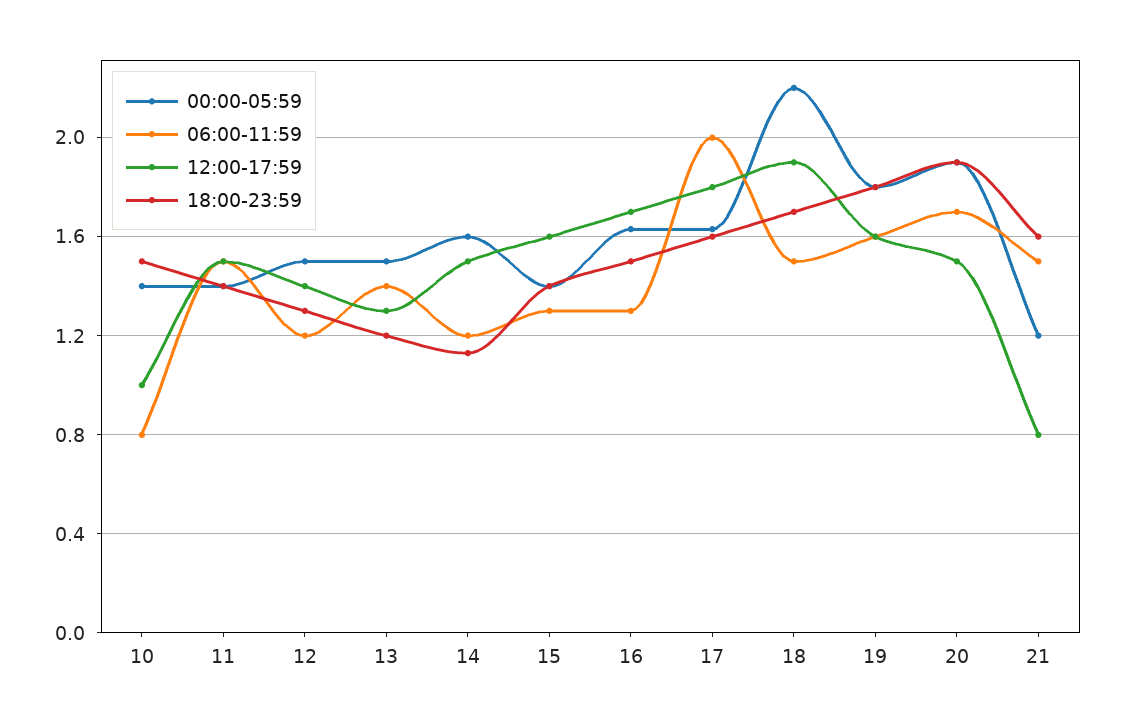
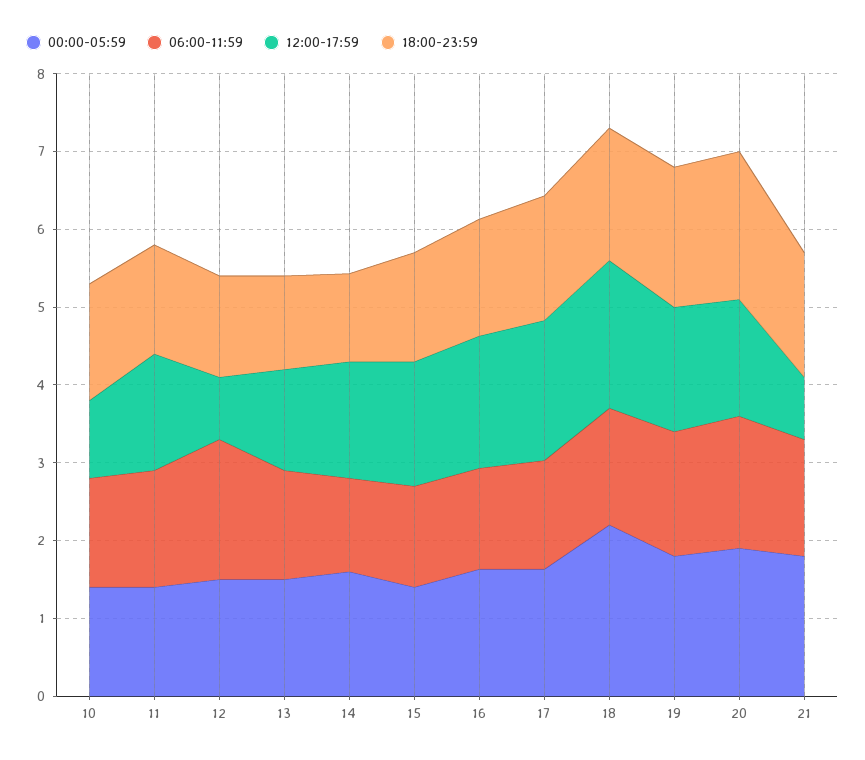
  {
    "00:00-05:59": {
      "10": 1.4,
      "11": 1.4,
      "12": 1.5,
      "13": 1.5,
      "14": 1.6,
      "15": 1.4,
      "16": 1.65,
      "17": 1.65,
      "18": 2.2,
      "19": 1.8,
      "20": 1.9,
-     "21": 1.2
+     "21": 1.8
    },
    "06:00-11:59": {
-     "10": 0.8,
+     "10": 1.4,
      "11": 1.5,
-     "12": 1.2,
+     "12": 1.8,
      "13": 1.4,
      "14": 1.2,
      "15": 1.3,
      "16": 1.3,
-     "17": 2,
+     "17": 1.4,
      "18": 1.5,
      "19": 1.6,
      "20": 1.7,
      "21": 1.5
    },
    "12:00-17:59": {
      "10": 1,
      "11": 1.5,
-     "12": 1.4,
+     "12": 0.8,
      "13": 1.3,
      "14": 1.5,
      "15": 1.6,
      "16": 1.7,
      "17": 1.8,
      "18": 1.9,
      "19": 1.6,
      "20": 1.5,
      "21": 0.8
    },
    "18:00-23:59": {
      "10": 1.5,
      "11": 1.4,
      "12": 1.3,
      "13": 1.2,
      "14": 1.15,
      "15": 1.4,
      "16": 1.5,
      "17": 1.6,
      "18": 1.7,
      "19": 1.8,
      "20": 1.9,
      "21": 1.6
    }
  }

